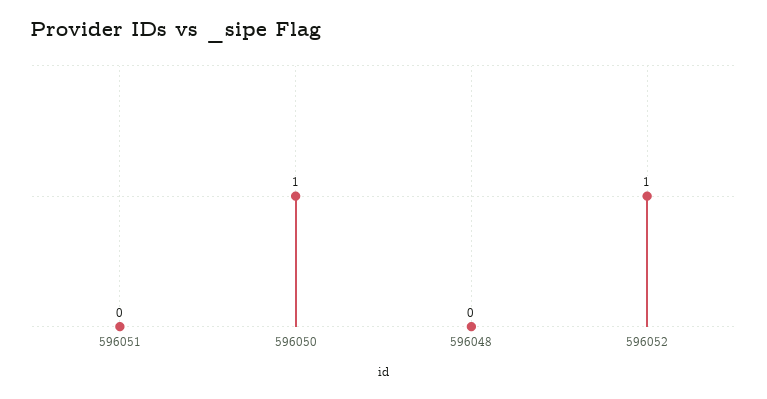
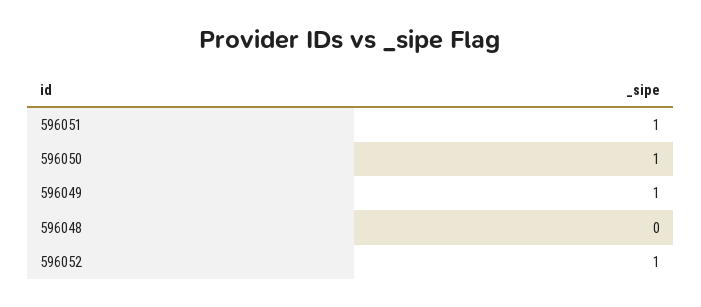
  {
-   "596051": 0,
+   "596051": 1,
    "596050": 1,
    "596048": 0,
-   "596052": 1
+   "596052": 1,
+   "596049": 1
  }

